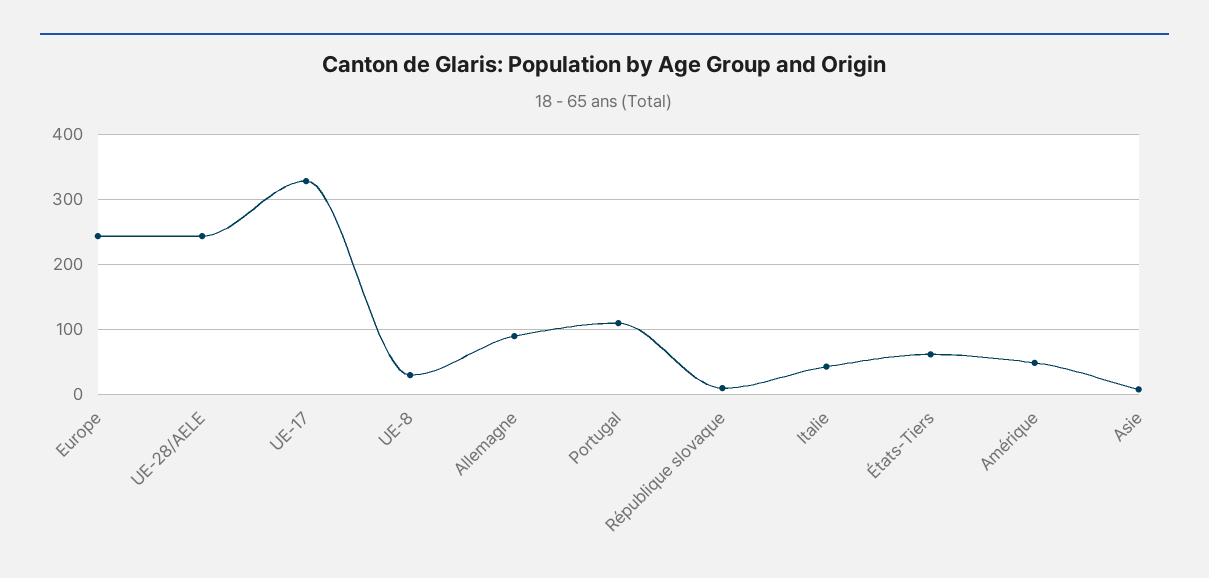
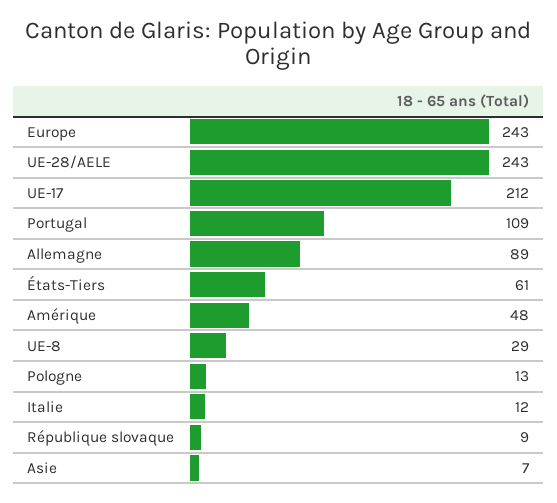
  {
    "Europe": 243,
    "UE-28/AELE": 243,
-   "UE-17": 330,
+   "UE-17": 212,
    "UE-8": 29,
    "Allemagne": 89,
    "Portugal": 109,
    "République slovaque": 9,
-   "Italie": 40,
+   "Italie": 12,
    "États-Tiers": 61,
    "Amérique": 48,
-   "Asie": 7
+   "Asie": 7,
+   "Pologne": 13
  }

